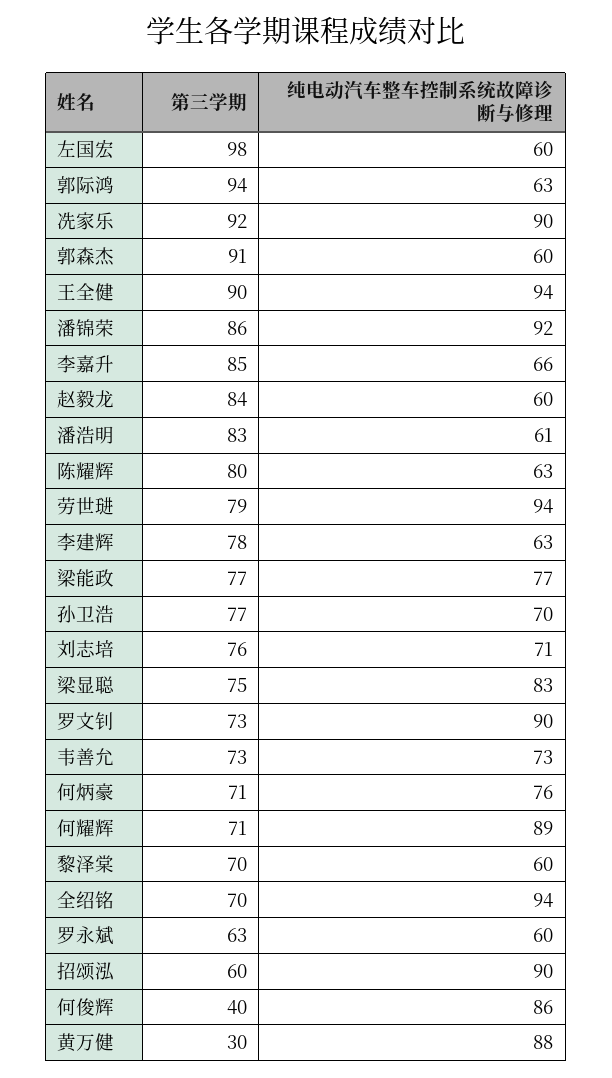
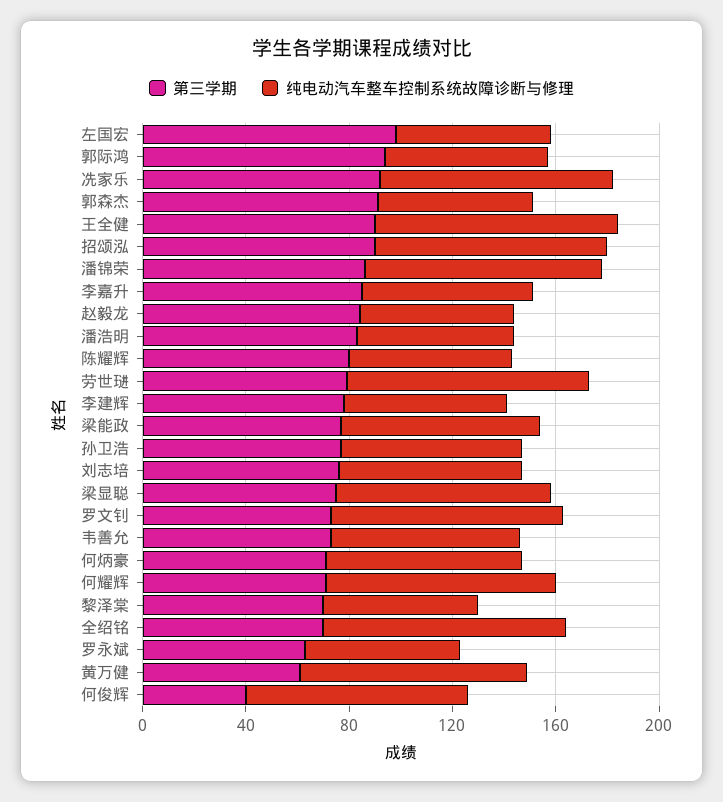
  {
    "第三学期": {
      "左国宏": 98,
      "郭际鸿": 94,
      "冼家乐": 92,
      "郭森杰": 91,
      "王全健": 90,
      "潘锦荣": 86,
      "李嘉升": 85,
      "赵毅龙": 84,
      "潘浩明": 83,
      "陈耀辉": 80,
      "劳世琎": 79,
      "李建辉": 78,
      "梁能政": 77,
      "孙卫浩": 77,
      "刘志培": 76,
      "梁显聪": 75,
      "罗文钊": 73,
      "韦善允": 73,
      "何炳豪": 71,
      "何耀辉": 71,
      "黎泽棠": 70,
      "全绍铭": 70,
      "罗永斌": 63,
-     "招颂泓": 60,
+     "招颂泓": 90,
      "何俊辉": 40,
-     "黄万健": 30
+     "黄万健": 60
    },
    "纯电动汽车整车控制系统故障诊断与修理": {
      "左国宏": 60,
      "郭际鸿": 63,
      "冼家乐": 90,
      "郭森杰": 60,
      "王全健": 94,
      "潘锦荣": 92,
      "李嘉升": 66,
      "赵毅龙": 60,
      "潘浩明": 61,
      "陈耀辉": 63,
      "劳世琎": 94,
      "李建辉": 63,
      "梁能政": 77,
      "孙卫浩": 70,
      "刘志培": 71,
      "梁显聪": 83,
      "罗文钊": 90,
      "韦善允": 73,
      "何炳豪": 76,
      "何耀辉": 89,
      "黎泽棠": 60,
      "全绍铭": 94,
      "罗永斌": 60,
      "招颂泓": 90,
      "何俊辉": 86,
      "黄万健": 88
    }
  }

